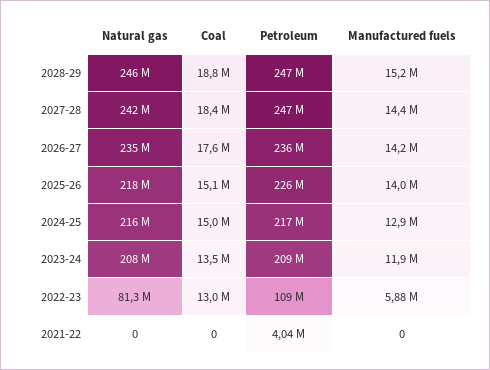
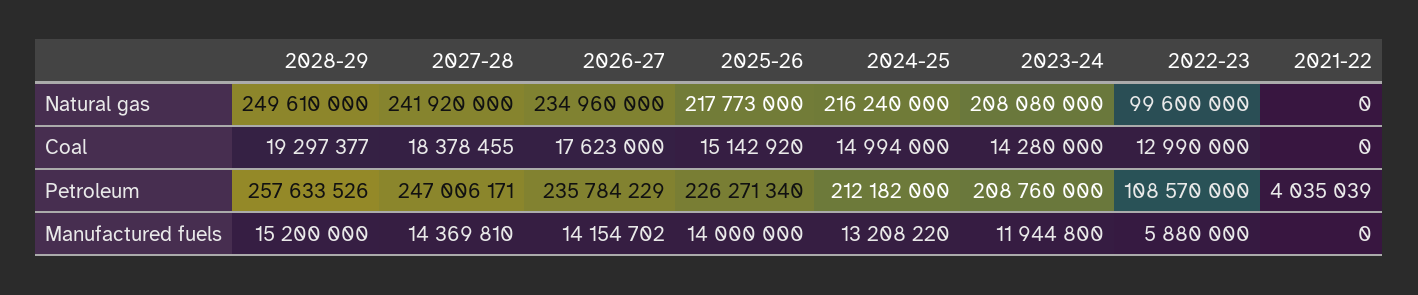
  {
    "Natural gas": {
-     "2028-29": 246000000,
+     "2028-29": 249610000,
      "2027-28": 241920000,
      "2026-27": 234960000,
      "2025-26": 217773000,
      "2024-25": 216240000,
      "2023-24": 208080000,
-     "2022-23": 81300000,
+     "2022-23": 99600000,
      "2021-22": 0
    },
    "Coal": {
-     "2028-29": 18800000,
+     "2028-29": 19297377,
      "2027-28": 18378455,
      "2026-27": 17623000,
      "2025-26": 15142920,
      "2024-25": 14994000,
-     "2023-24": 13500000,
+     "2023-24": 14280000,
      "2022-23": 12990000,
      "2021-22": 0
    },
    "Petroleum": {
-     "2028-29": 247000000,
+     "2028-29": 257633526,
      "2027-28": 247006171,
      "2026-27": 235784229,
      "2025-26": 226271340,
-     "2024-25": 217000000,
+     "2024-25": 212182000,
      "2023-24": 208760000,
      "2022-23": 108570000,
      "2021-22": 4035039
    },
    "Manufactured fuels": {
      "2028-29": 15200000,
      "2027-28": 14369810,
      "2026-27": 14154702,
      "2025-26": 14000000,
-     "2024-25": 12900000,
+     "2024-25": 13208220,
      "2023-24": 11944800,
      "2022-23": 5880000,
      "2021-22": 0
    }
  }

